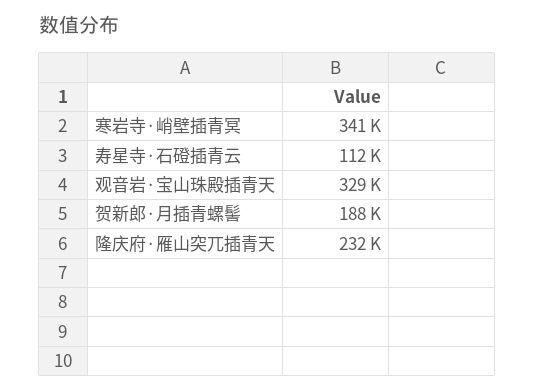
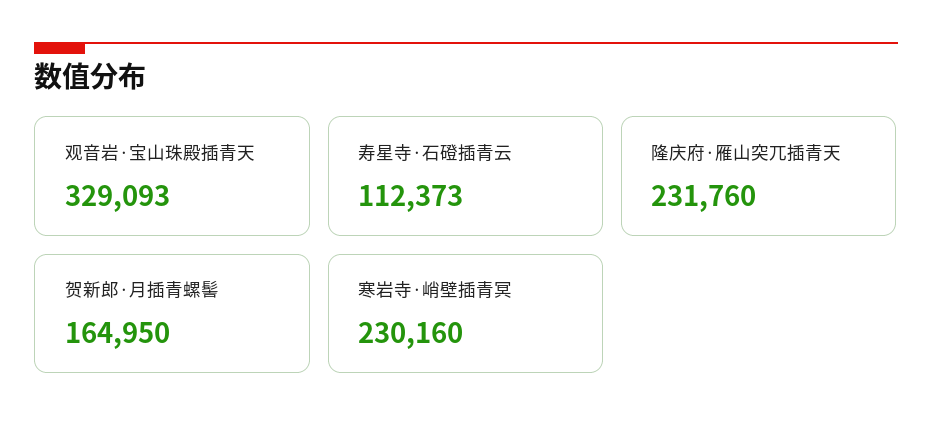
  {
-   "寒岩寺·峭壁插青冥": 341000,
+   "寒岩寺·峭壁插青冥": 230160,
    "寿星寺·石磴插青云": 112373,
    "观音岩·宝山珠殿插青天": 329093,
-   "贺新郎·月插青螺髻": 188000,
+   "贺新郎·月插青螺髻": 164950,
    "隆庆府·雁山突兀插青天": 231760
  }

